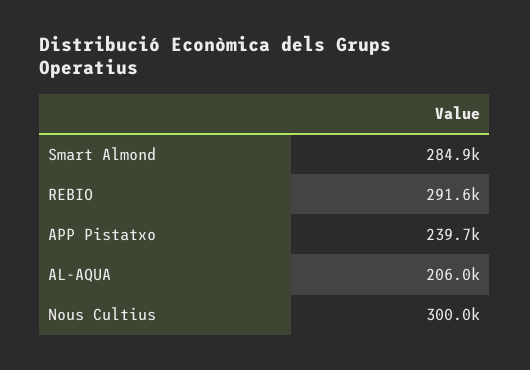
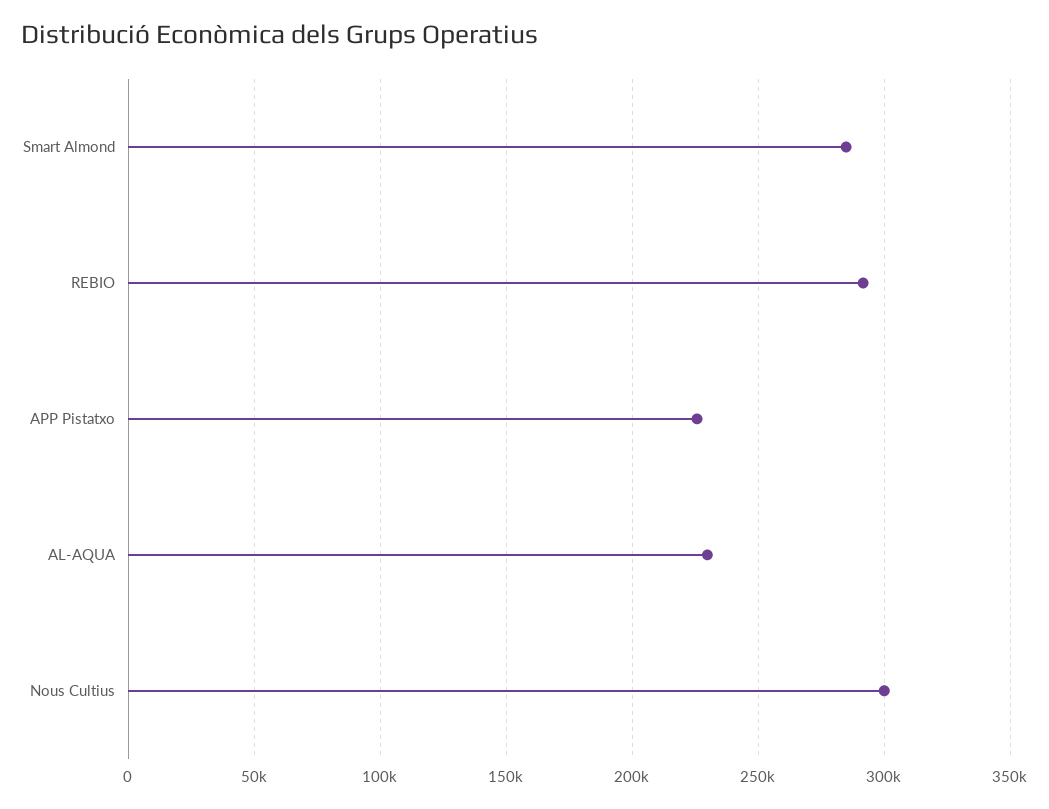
  {
    "Smart Almond": 284900,
    "REBIO": 291600,
-   "APP Pistatxo": 239700,
+   "APP Pistatxo": 225000,
-   "AL-AQUA": 206000,
+   "AL-AQUA": 230000,
    "Nous Cultius": 300000
  }

